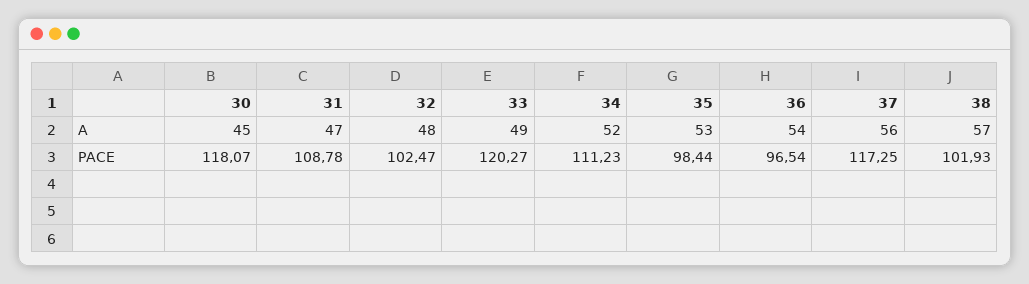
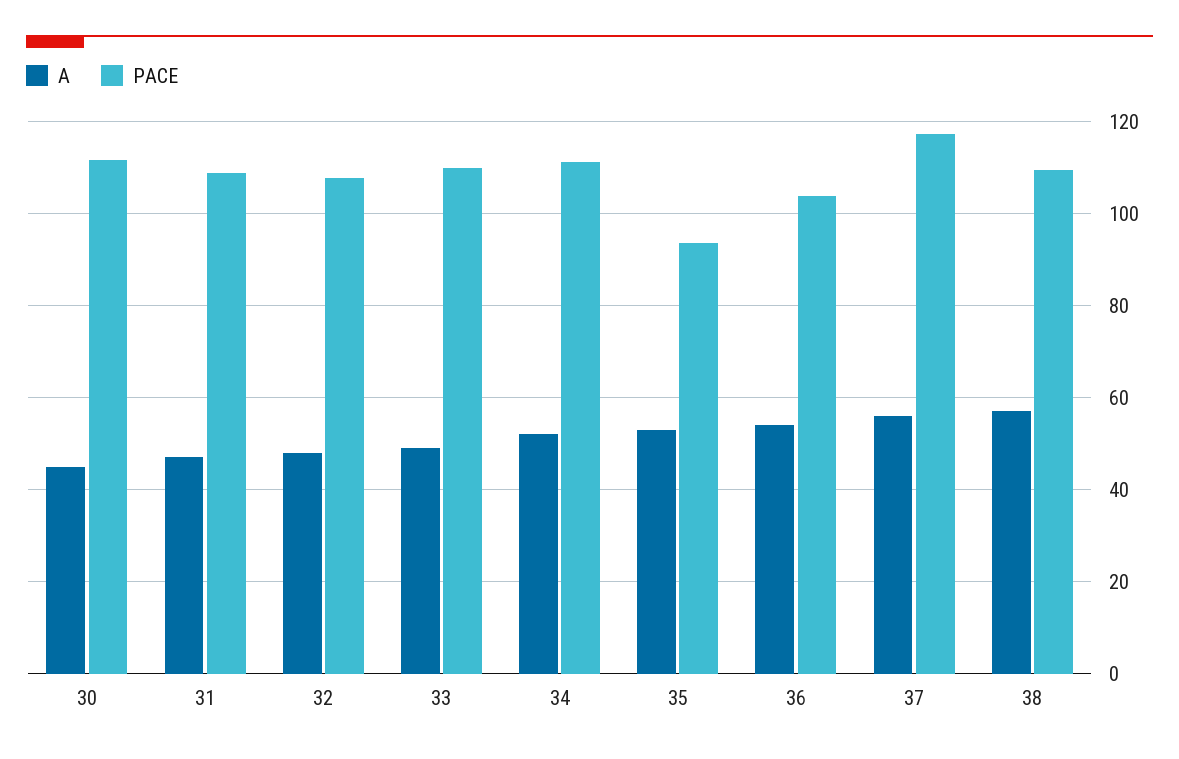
  {
    "A": {
      "30": 45,
      "31": 47,
      "32": 48,
      "33": 49,
      "34": 52,
      "35": 53,
      "36": 54,
      "37": 56,
      "38": 57
    },
    "PACE": {
-     "30": 118.07,
+     "30": 112,
      "31": 108.78,
-     "32": 102.47,
+     "32": 108,
-     "33": 120.27,
+     "33": 110,
      "34": 111.23,
-     "35": 98.44,
+     "35": 94,
-     "36": 96.54,
+     "36": 104,
      "37": 117.25,
-     "38": 101.93
+     "38": 110
    }
  }

